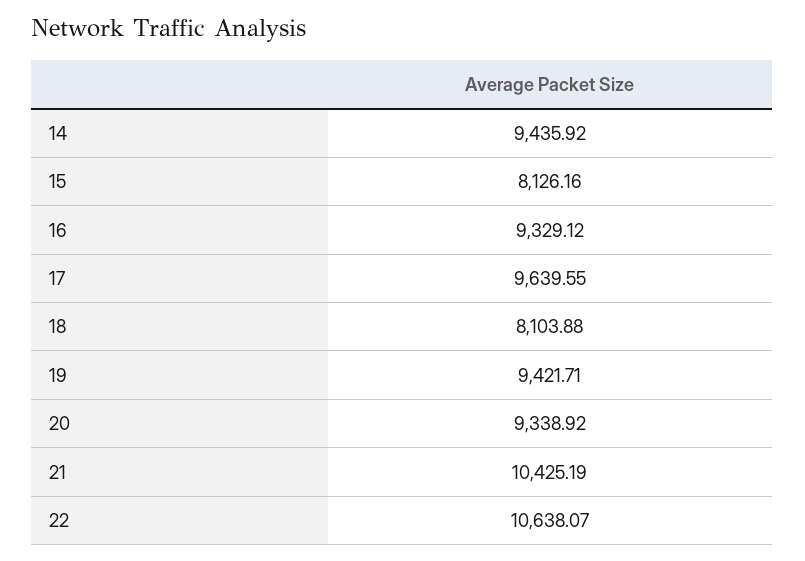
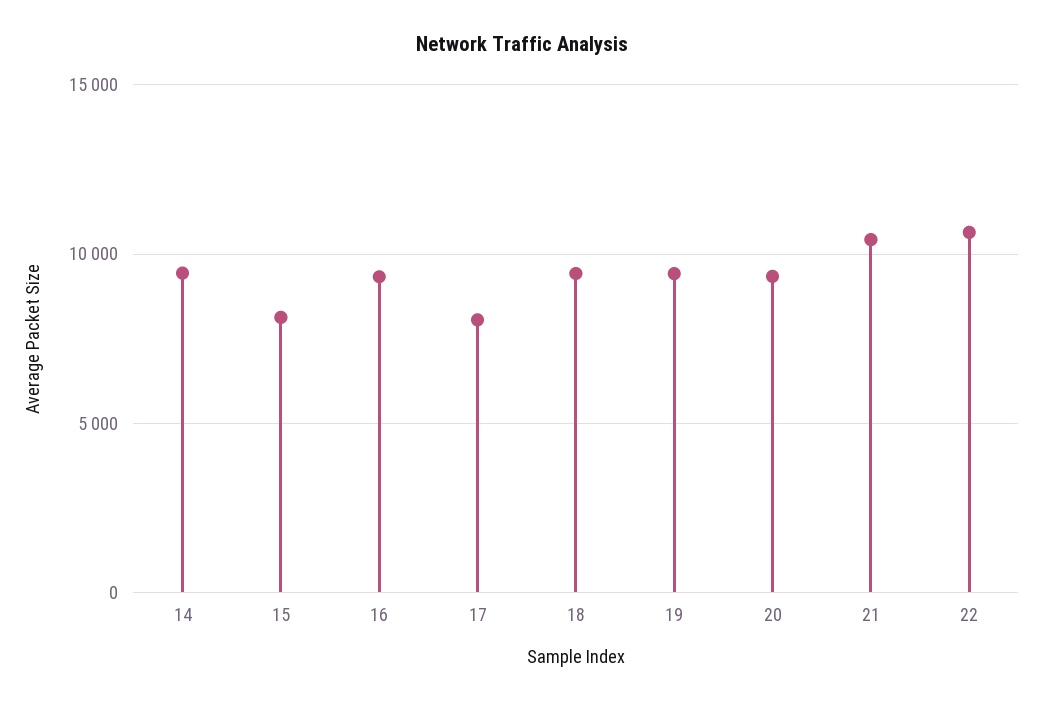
  {
    "14": 9435.92,
    "15": 8126.16,
    "16": 9329.12,
-   "17": 9639.55,
+   "17": 8000,
-   "18": 8103.88,
+   "18": 9500,
    "19": 9421.71,
    "20": 9338.92,
    "21": 10425.19,
    "22": 10638.07
  }

